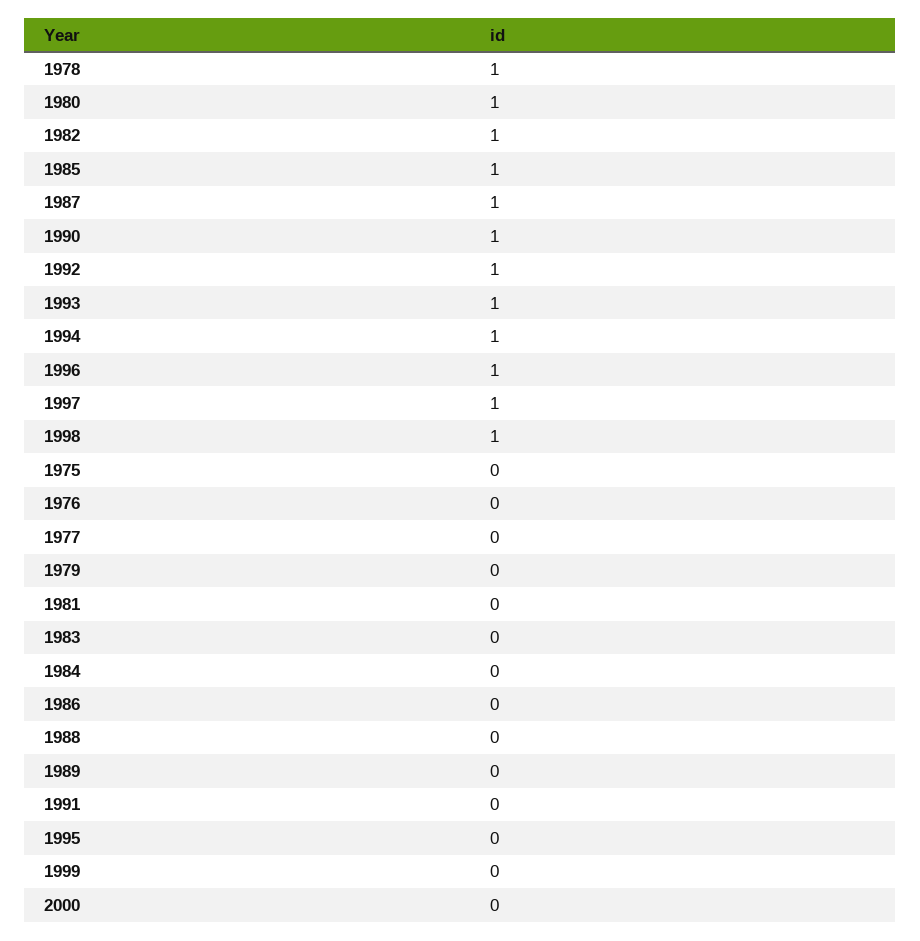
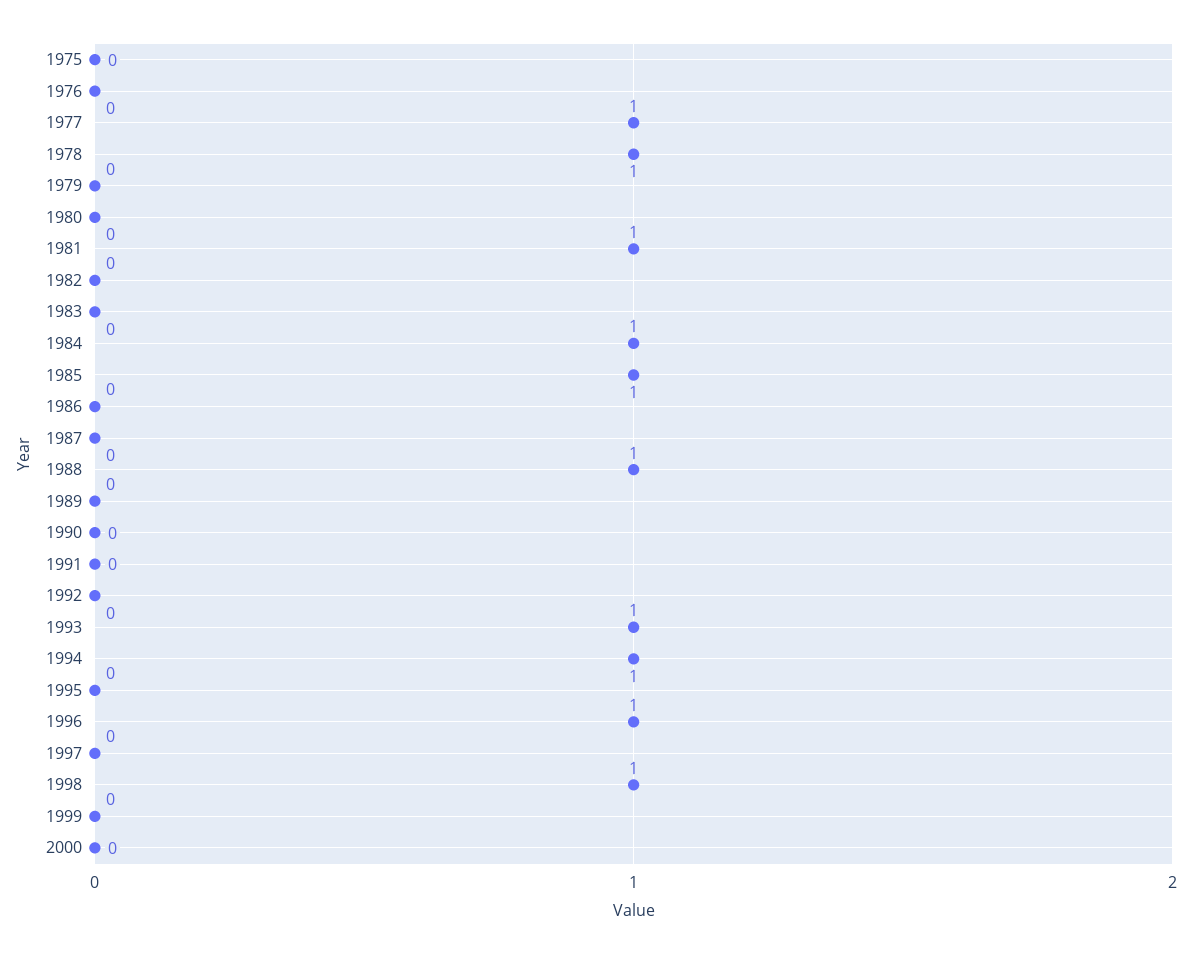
  {
    "1978": 1,
-   "1980": 1,
+   "1980": 0,
-   "1982": 1,
+   "1982": 0,
    "1985": 1,
-   "1987": 1,
+   "1987": 0,
-   "1990": 1,
+   "1990": 0,
-   "1992": 1,
+   "1992": 0,
    "1993": 1,
    "1994": 1,
    "1996": 1,
-   "1997": 1,
+   "1997": 0,
    "1998": 1,
    "1975": 0,
    "1976": 0,
-   "1977": 0,
+   "1977": 1,
    "1979": 0,
-   "1981": 0,
+   "1981": 1,
    "1983": 0,
-   "1984": 0,
+   "1984": 1,
    "1986": 0,
-   "1988": 0,
+   "1988": 1,
    "1989": 0,
    "1991": 0,
    "1995": 0,
    "1999": 0,
    "2000": 0
  }

